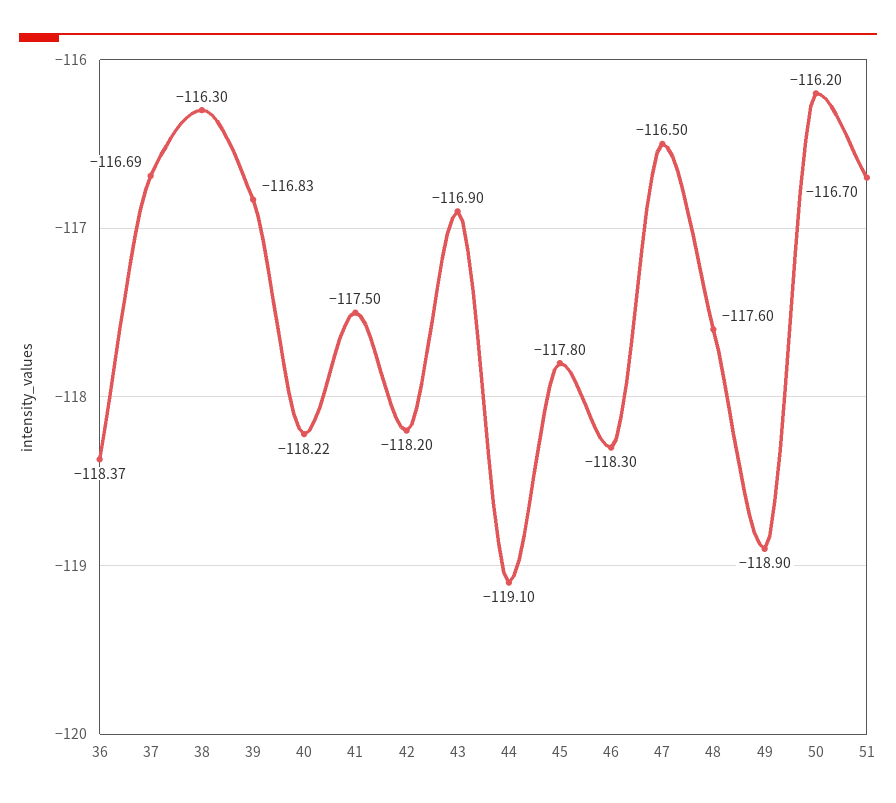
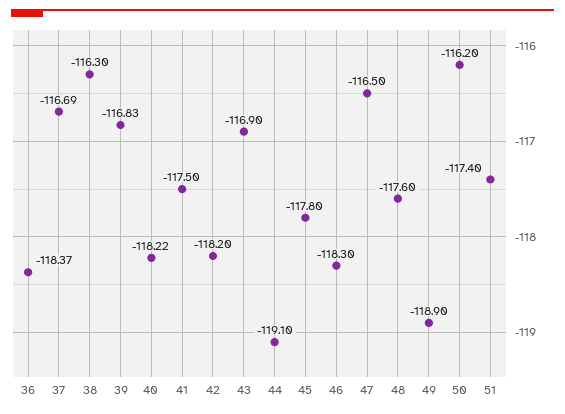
  {
    "36": -118.37,
    "37": -116.69,
    "38": -116.3,
    "39": -116.83,
    "40": -118.22,
    "41": -117.5,
    "42": -118.2,
    "43": -116.9,
    "44": -119.1,
    "45": -117.8,
    "46": -118.3,
    "47": -116.5,
    "48": -117.6,
    "49": -118.9,
    "50": -116.2,
-   "51": -116.7
+   "51": -117.4
  }

